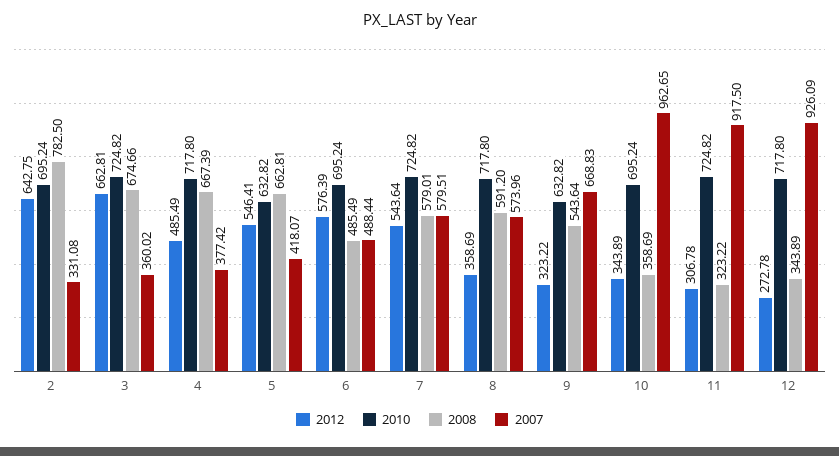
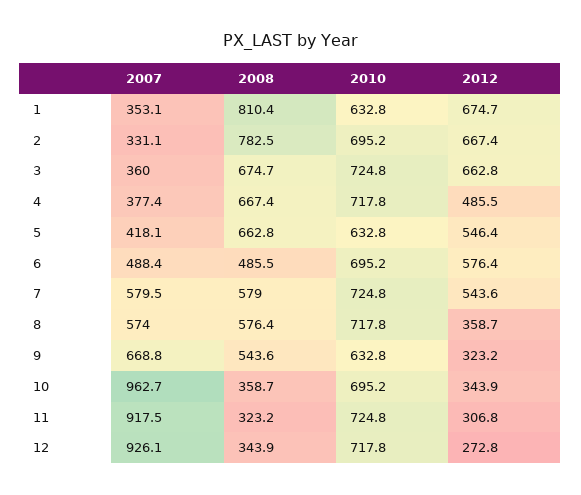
  {
    "2012": {
-     "2": 642.75,
+     "2": 667.4,
      "3": 662.81,
      "4": 485.49,
      "5": 546.41,
      "6": 576.39,
      "7": 543.64,
      "8": 358.69,
      "9": 323.22,
      "10": 343.89,
      "11": 306.78,
-     "12": 272.78
+     "12": 272.78,
+     "1": 674.7
    },
    "2010": {
      "2": 695.24,
      "3": 724.82,
      "4": 717.8,
      "5": 632.82,
      "6": 695.24,
      "7": 724.82,
      "8": 717.8,
      "9": 632.82,
      "10": 695.24,
      "11": 724.82,
-     "12": 717.8
+     "12": 717.8,
+     "1": 632.8
    },
    "2008": {
      "2": 782.5,
      "3": 674.66,
      "4": 667.39,
      "5": 662.81,
      "6": 485.49,
      "7": 579.01,
-     "8": 591.2,
+     "8": 576.4,
      "9": 543.64,
      "10": 358.69,
      "11": 323.22,
-     "12": 343.89
+     "12": 343.89,
+     "1": 810.4
    },
    "2007": {
      "2": 331.08,
      "3": 360.02,
      "4": 377.42,
      "5": 418.07,
      "6": 488.44,
      "7": 579.51,
      "8": 573.96,
      "9": 668.83,
      "10": 962.65,
      "11": 917.5,
-     "12": 926.09
+     "12": 926.09,
+     "1": 353.1
    }
  }

